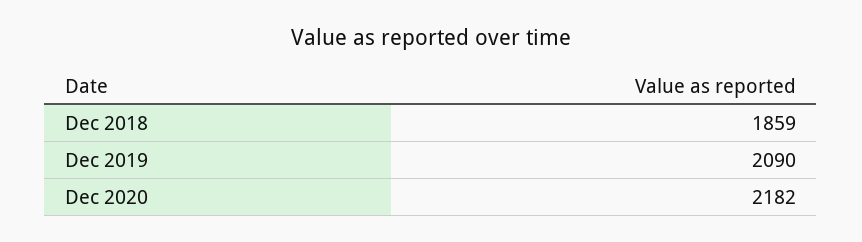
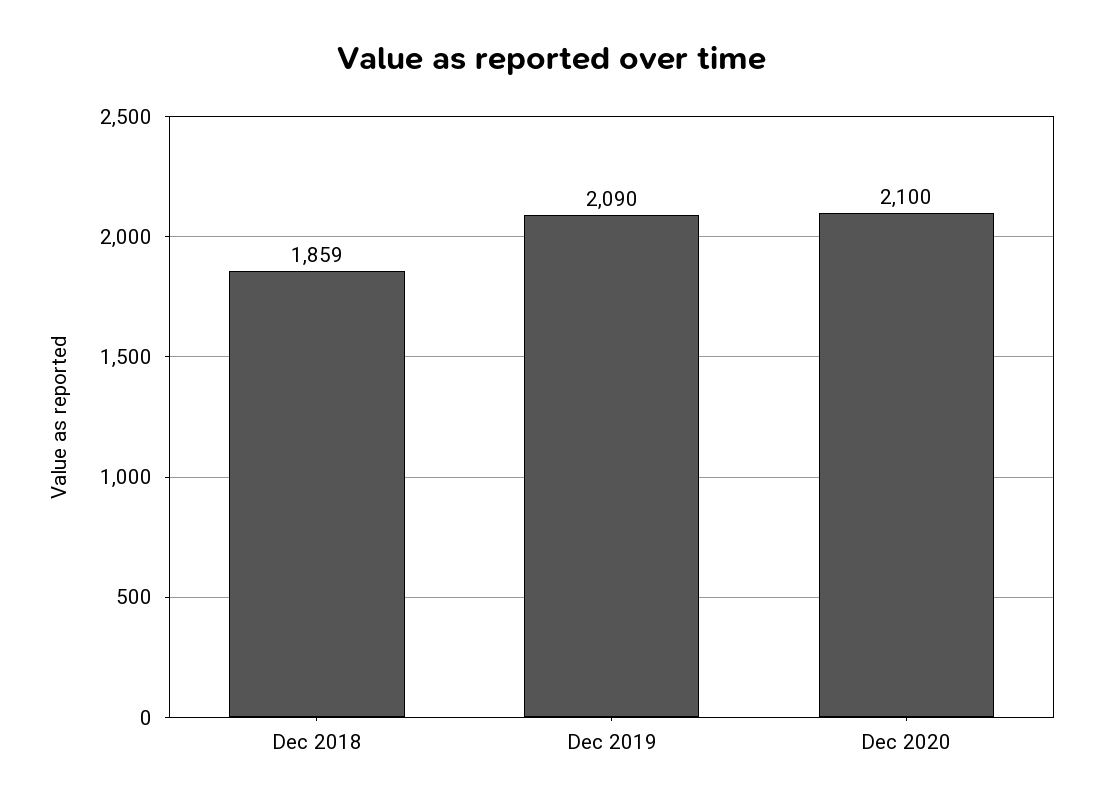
  {
    "Dec 2018": 1859,
    "Dec 2019": 2090,
-   "Dec 2020": 2182
+   "Dec 2020": 2100
  }

